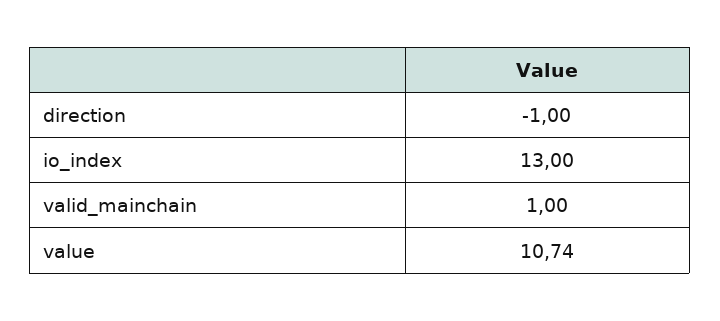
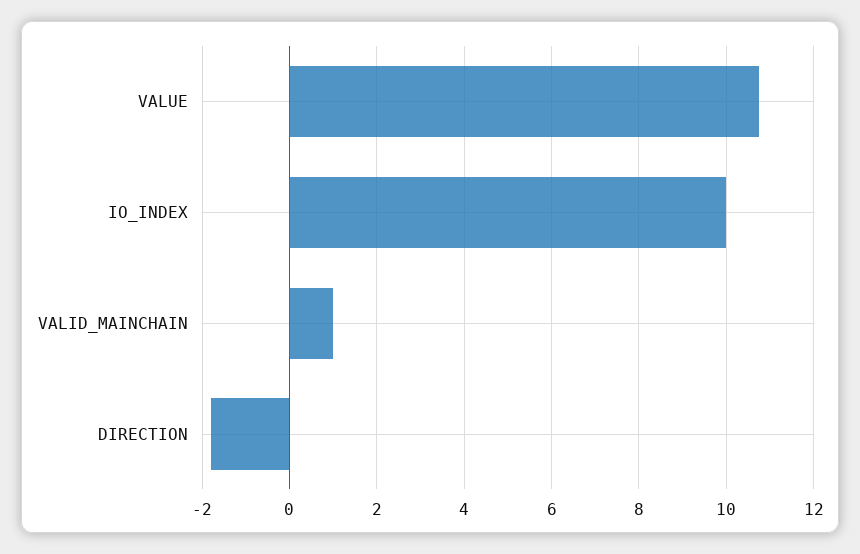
  {
-   "direction": -1,
+   "direction": -1.8,
-   "io_index": 13,
+   "io_index": 10,
    "valid_mainchain": 1,
    "value": 10.74
  }

